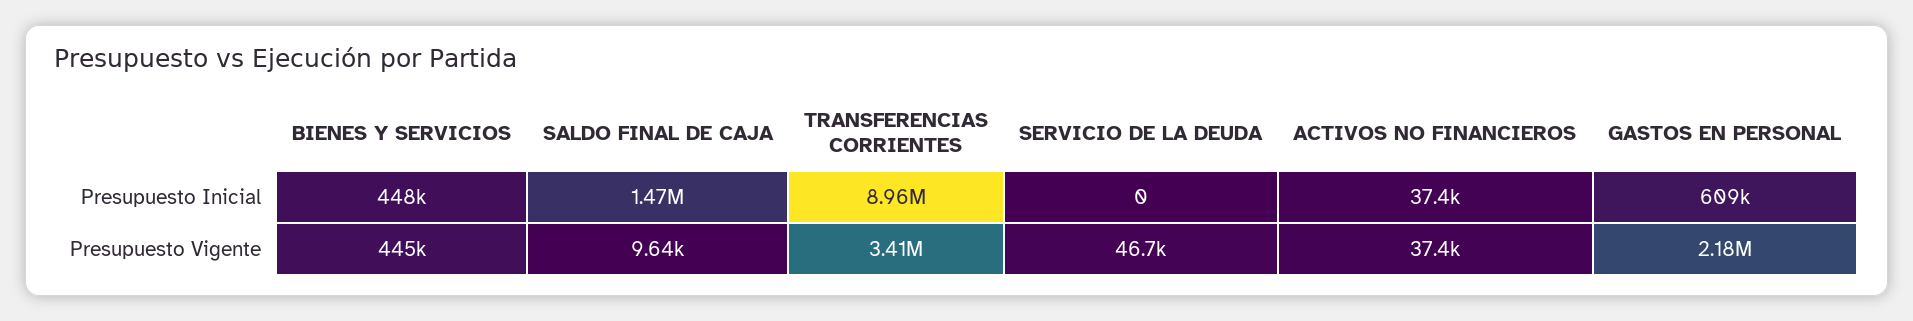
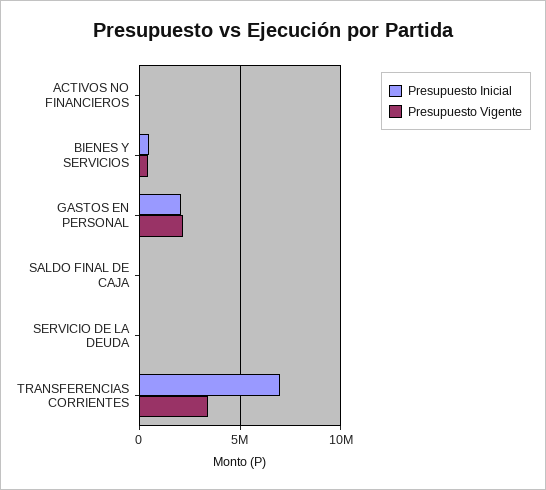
  {
    "Presupuesto Inicial": {
      "BIENES Y SERVICIOS": 448000,
-     "SALDO FINAL DE CAJA": 1470000,
+     "SALDO FINAL DE CAJA": 0,
-     "TRANSFERENCIAS CORRIENTES": 8960000,
+     "TRANSFERENCIAS CORRIENTES": 7000000,
      "SERVICIO DE LA DEUDA": 0,
      "ACTIVOS NO FINANCIEROS": 37400,
-     "GASTOS EN PERSONAL": 609000
+     "GASTOS EN PERSONAL": 2000000
    },
    "Presupuesto Vigente": {
      "BIENES Y SERVICIOS": 445000,
      "SALDO FINAL DE CAJA": 9640,
      "TRANSFERENCIAS CORRIENTES": 3410000,
      "SERVICIO DE LA DEUDA": 46700,
      "ACTIVOS NO FINANCIEROS": 37400,
      "GASTOS EN PERSONAL": 2180000
    }
  }

